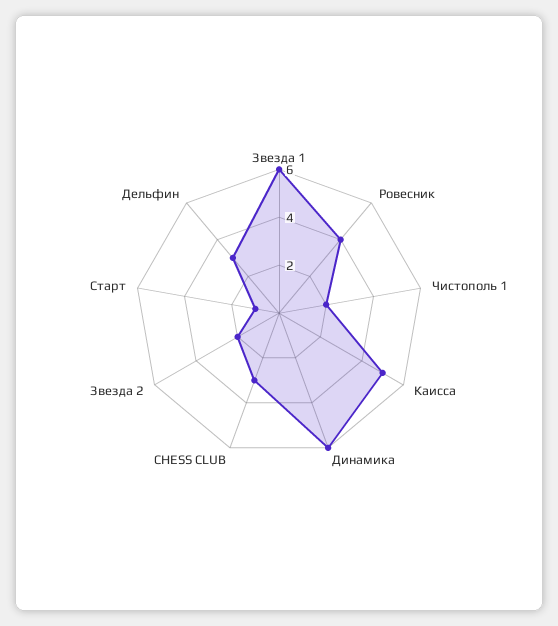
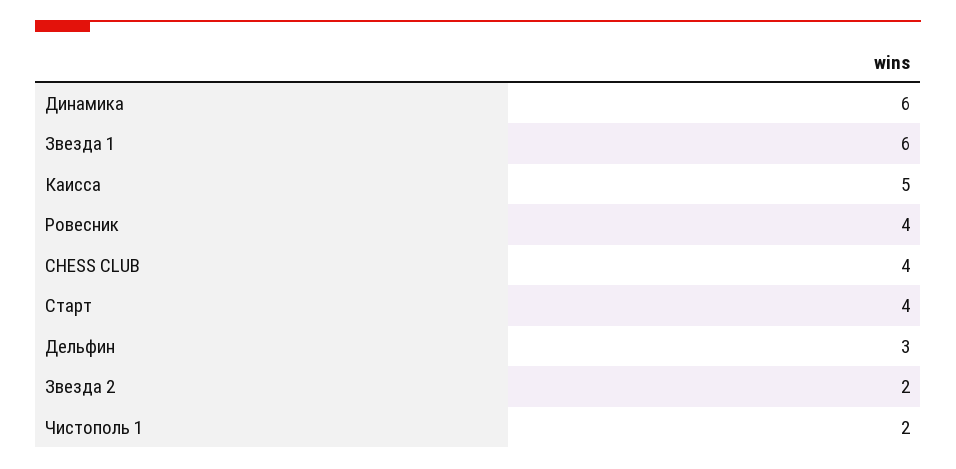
  {
    "Звезда 1": 6,
    "Ровесник": 4,
    "Чистополь 1": 2,
    "Каисса": 5,
    "Динамика": 6,
-   "CHESS CLUB": 3,
+   "CHESS CLUB": 4,
    "Звезда 2": 2,
-   "Старт": 1,
+   "Старт": 4,
    "Дельфин": 3
  }

